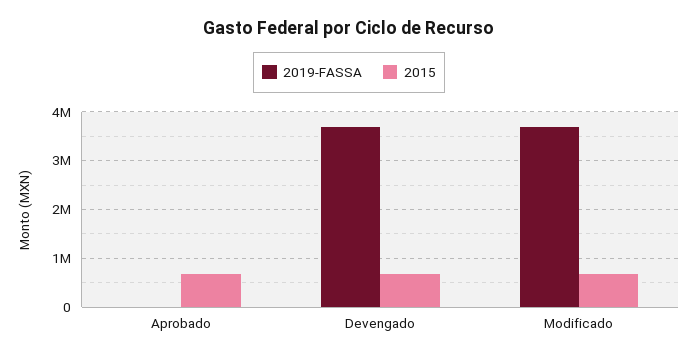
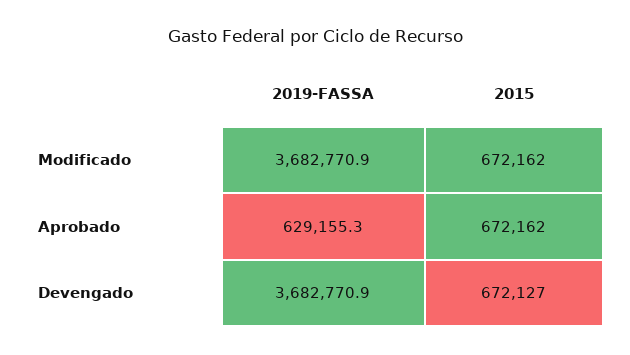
  {
    "2019-FASSA": {
-     "Aprobado": 0,
+     "Aprobado": 629155.3,
      "Devengado": 3682770.9,
      "Modificado": 3682770.9
    },
    "2015": {
      "Aprobado": 672162,
      "Devengado": 672127,
      "Modificado": 672162
    }
  }

